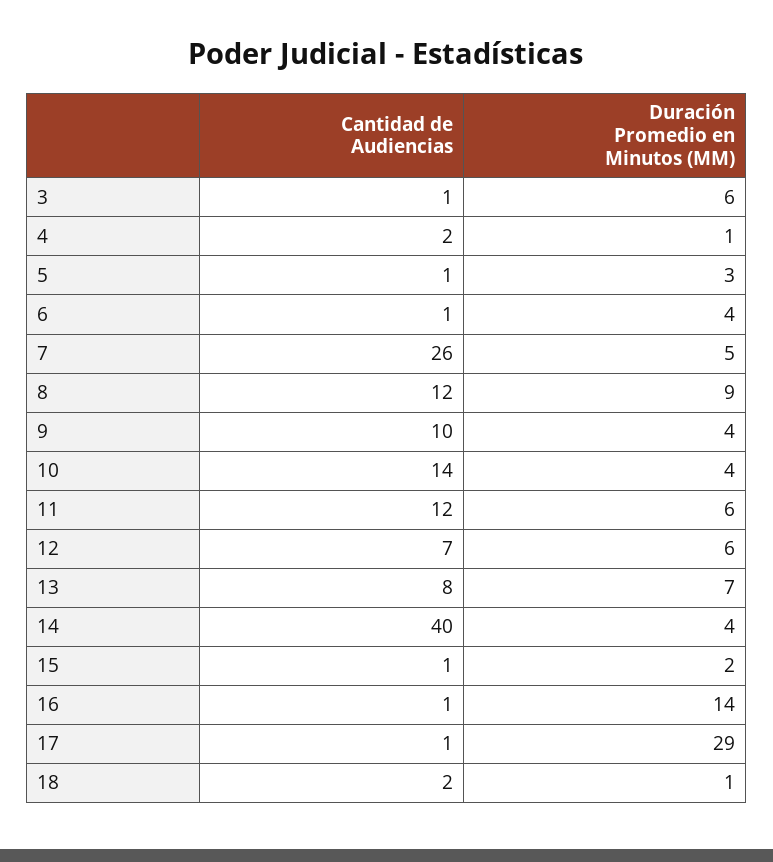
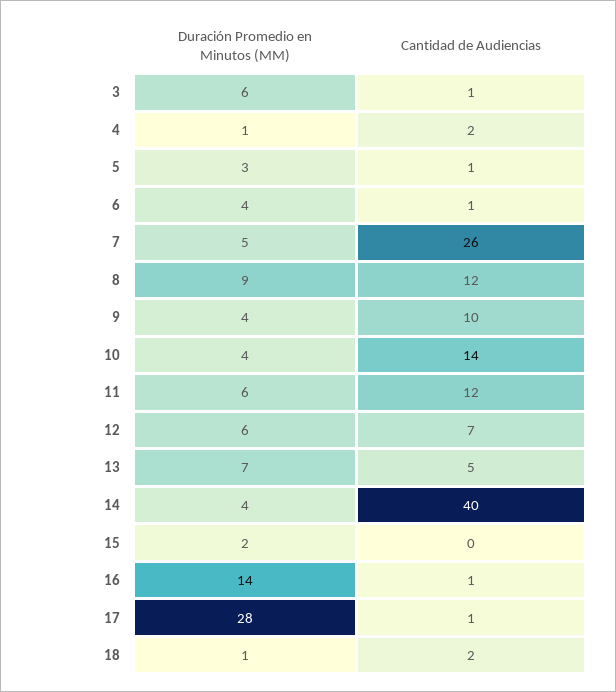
  {
    "Cantidad de Audiencias": {
      "3": 1,
      "4": 2,
      "5": 1,
      "6": 1,
      "7": 26,
      "8": 12,
      "9": 10,
      "10": 14,
      "11": 12,
      "12": 7,
-     "13": 8,
+     "13": 5,
      "14": 40,
-     "15": 1,
+     "15": 0,
      "16": 1,
      "17": 1,
      "18": 2
    },
    "Duración Promedio en Minutos (MM)": {
      "3": 6,
      "4": 1,
      "5": 3,
      "6": 4,
      "7": 5,
      "8": 9,
      "9": 4,
      "10": 4,
      "11": 6,
      "12": 6,
      "13": 7,
      "14": 4,
      "15": 2,
      "16": 14,
-     "17": 29,
+     "17": 28,
      "18": 1
    }
  }

